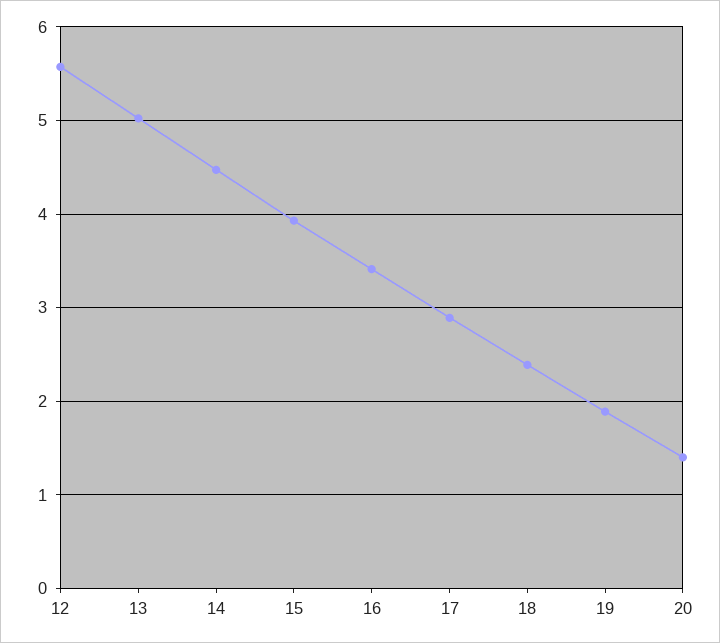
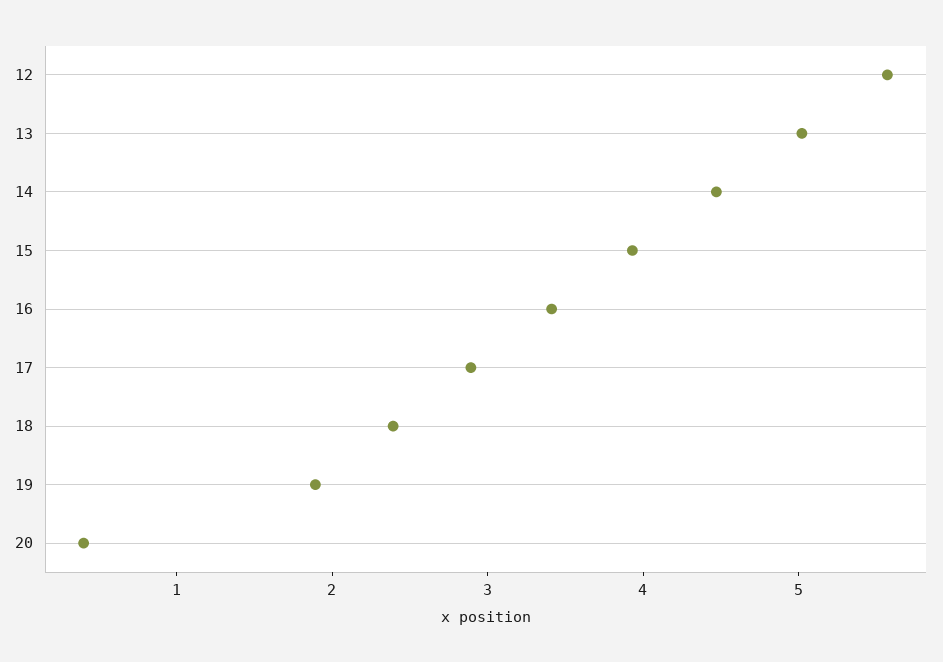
  {
    "12": 5.6,
    "13": 5,
    "14": 4.5,
    "15": 3.9,
    "16": 3.4,
    "17": 2.9,
    "18": 2.4,
    "19": 1.9,
-   "20": 1.4
+   "20": 0.4
  }

